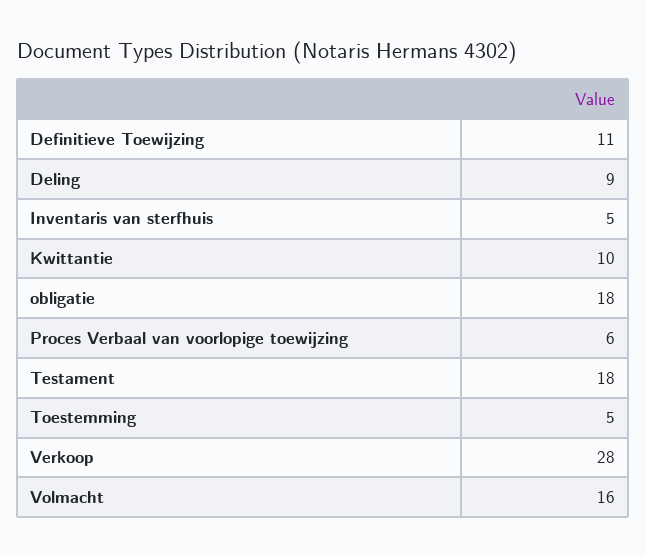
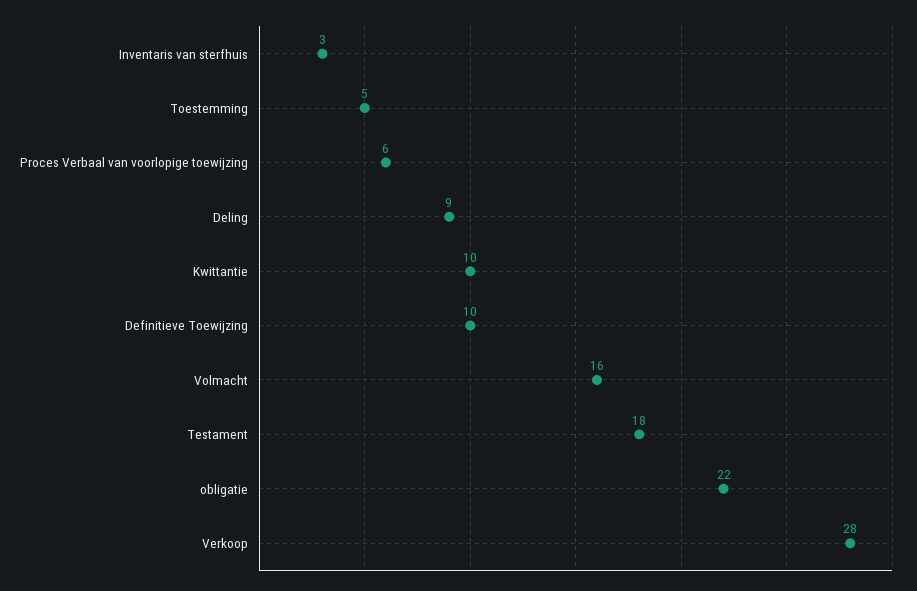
  {
-   "Definitieve Toewijzing": 11,
+   "Definitieve Toewijzing": 10,
    "Deling": 9,
-   "Inventaris van sterfhuis": 5,
+   "Inventaris van sterfhuis": 3,
    "Kwittantie": 10,
-   "obligatie": 18,
+   "obligatie": 22,
    "Proces Verbaal van voorlopige toewijzing": 6,
    "Testament": 18,
    "Toestemming": 5,
    "Verkoop": 28,
    "Volmacht": 16
  }

